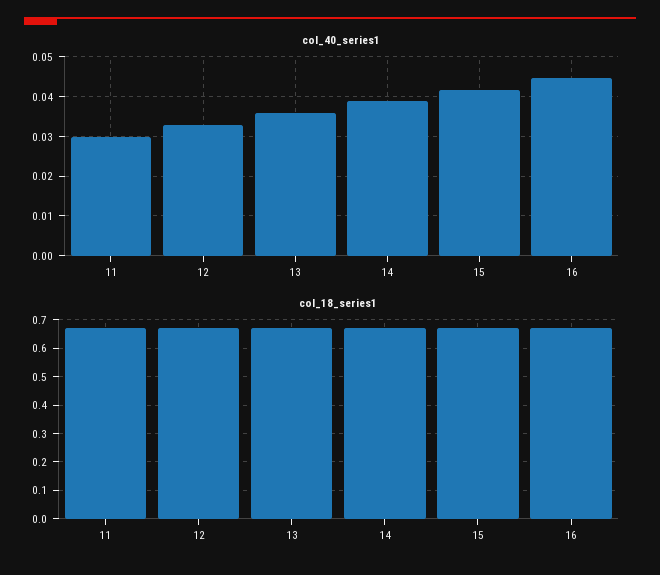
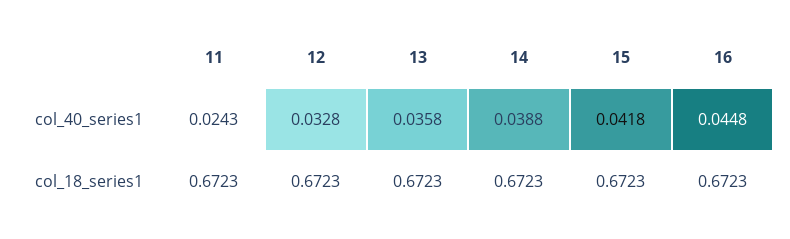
  {
    "col_40_series1": {
-     "11": 0.03,
+     "11": 0.0243,
      "12": 0.0328,
      "13": 0.0358,
      "14": 0.0388,
      "15": 0.0418,
      "16": 0.0448
    },
    "col_18_series1": {
      "11": 0.6723,
      "12": 0.6723,
      "13": 0.6723,
      "14": 0.6723,
      "15": 0.6723,
      "16": 0.6723
    }
  }

